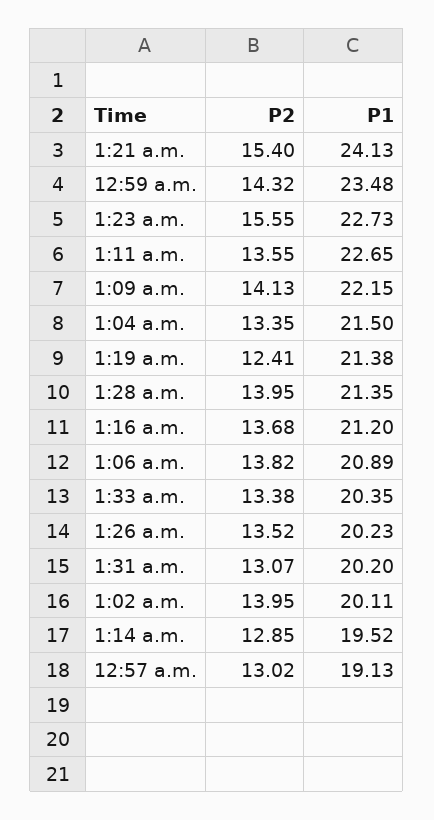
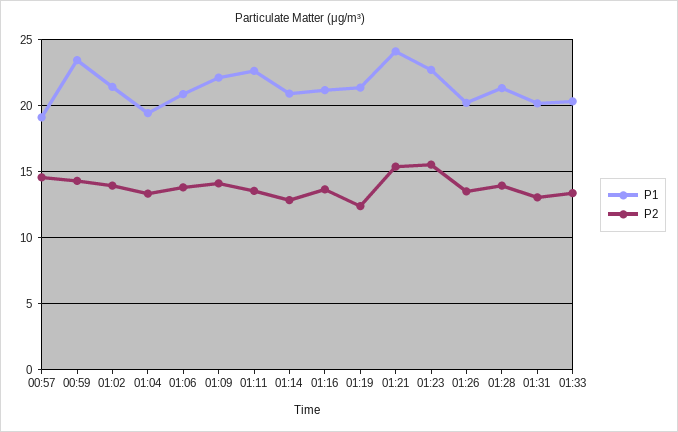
  {
    "P2": {
      "1:21 a.m.": 15.4,
      "12:59 a.m.": 14.32,
      "1:23 a.m.": 15.55,
      "1:11 a.m.": 13.55,
      "1:09 a.m.": 14.13,
      "1:04 a.m.": 13.35,
      "1:19 a.m.": 12.41,
      "1:28 a.m.": 13.95,
      "1:16 a.m.": 13.68,
      "1:06 a.m.": 13.82,
      "1:33 a.m.": 13.38,
      "1:26 a.m.": 13.52,
      "1:31 a.m.": 13.07,
      "1:02 a.m.": 13.95,
      "1:14 a.m.": 12.85,
-     "12:57 a.m.": 13.02
+     "12:57 a.m.": 14.5
    },
    "P1": {
      "1:21 a.m.": 24.13,
      "12:59 a.m.": 23.48,
      "1:23 a.m.": 22.73,
      "1:11 a.m.": 22.65,
      "1:09 a.m.": 22.15,
-     "1:04 a.m.": 21.5,
+     "1:04 a.m.": 19.5,
      "1:19 a.m.": 21.38,
      "1:28 a.m.": 21.35,
      "1:16 a.m.": 21.2,
      "1:06 a.m.": 20.89,
      "1:33 a.m.": 20.35,
      "1:26 a.m.": 20.23,
      "1:31 a.m.": 20.2,
-     "1:02 a.m.": 20.11,
+     "1:02 a.m.": 21.5,
-     "1:14 a.m.": 19.52,
+     "1:14 a.m.": 21,
      "12:57 a.m.": 19.13
    }
  }

